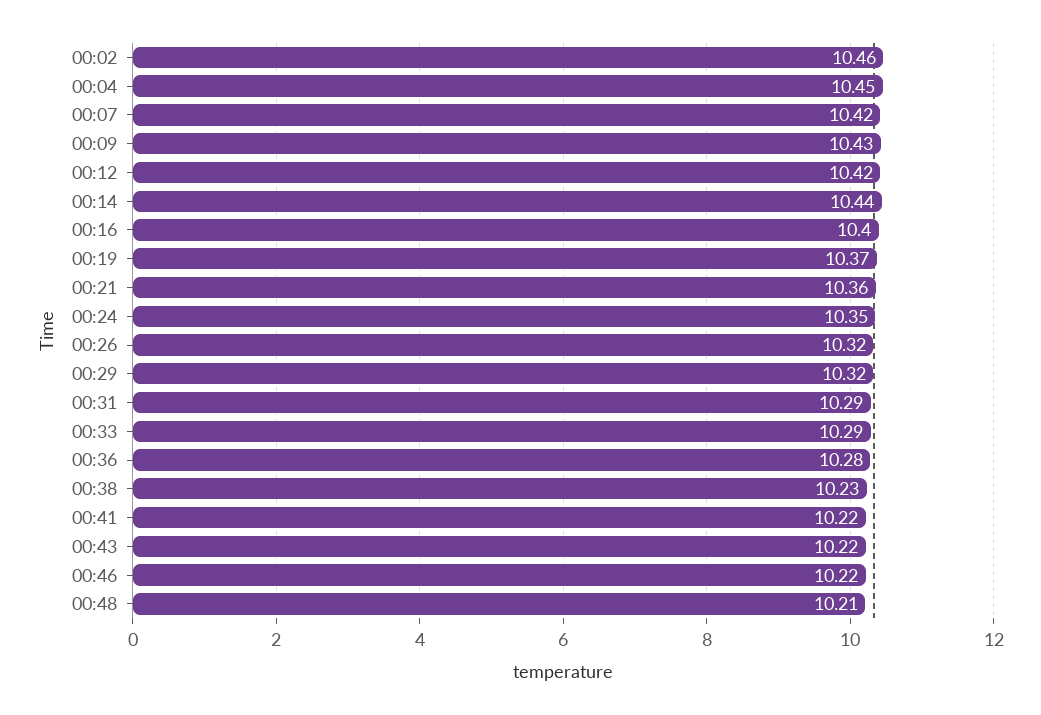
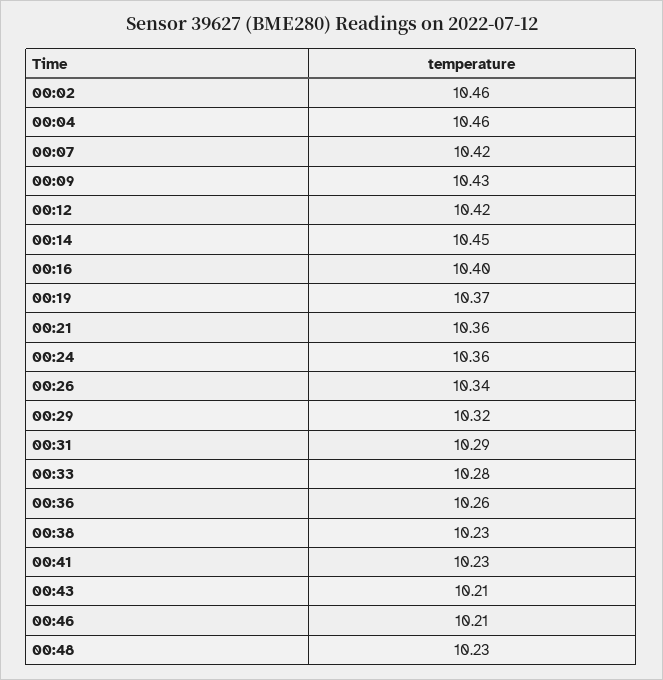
  {
    "00:02": 10.46,
-   "00:04": 10.45,
+   "00:04": 10.46,
    "00:07": 10.42,
    "00:09": 10.43,
    "00:12": 10.42,
-   "00:14": 10.44,
+   "00:14": 10.45,
    "00:16": 10.4,
    "00:19": 10.37,
    "00:21": 10.36,
-   "00:24": 10.35,
+   "00:24": 10.36,
-   "00:26": 10.32,
+   "00:26": 10.34,
    "00:29": 10.32,
    "00:31": 10.29,
-   "00:33": 10.29,
+   "00:33": 10.28,
-   "00:36": 10.28,
+   "00:36": 10.26,
    "00:38": 10.23,
-   "00:41": 10.22,
+   "00:41": 10.23,
-   "00:43": 10.22,
+   "00:43": 10.21,
-   "00:46": 10.22,
+   "00:46": 10.21,
-   "00:48": 10.21
+   "00:48": 10.23
  }

